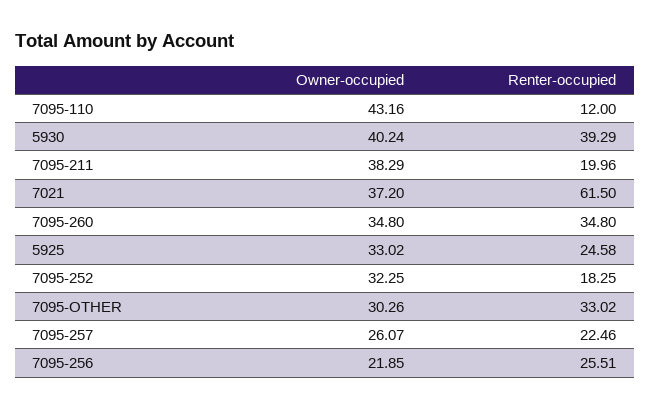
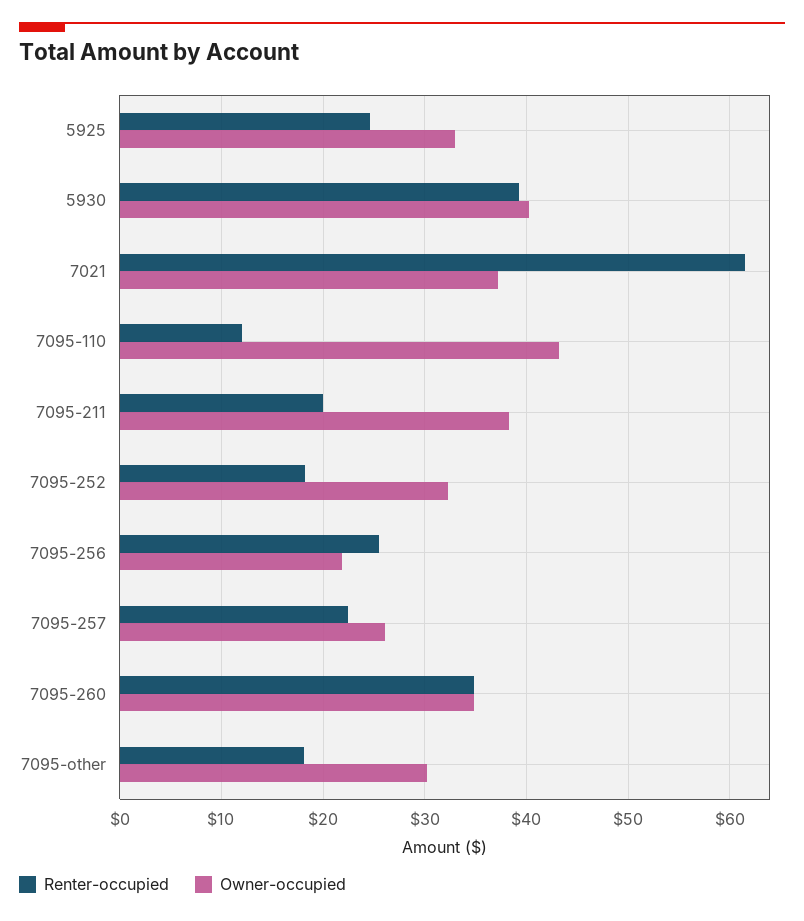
  {
    "Owner-occupied": {
      "7095-110": 43.16,
      "5930": 40.24,
      "7095-211": 38.29,
      "7021": 37.2,
      "7095-260": 34.8,
      "5925": 33.02,
      "7095-252": 32.25,
      "7095-OTHER": 30.26,
      "7095-257": 26.07,
      "7095-256": 21.85
    },
    "Renter-occupied": {
      "7095-110": 12,
      "5930": 39.29,
      "7095-211": 19.96,
      "7021": 61.5,
      "7095-260": 34.8,
      "5925": 24.58,
      "7095-252": 18.25,
-     "7095-OTHER": 33.02,
+     "7095-OTHER": 18,
      "7095-257": 22.46,
      "7095-256": 25.51
    }
  }

